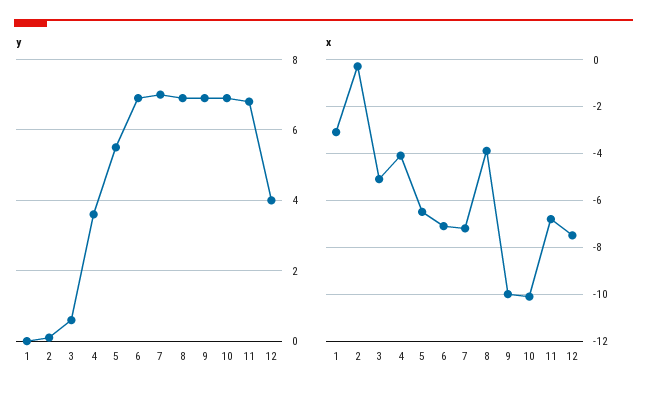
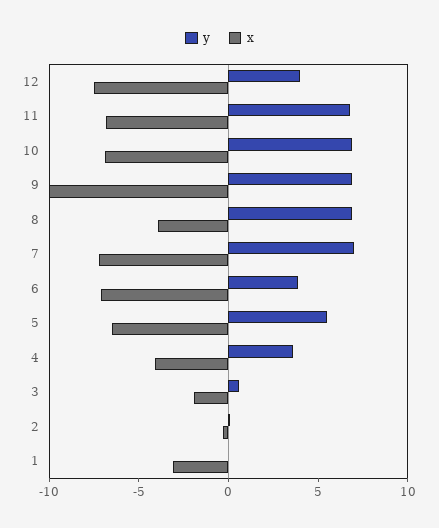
  {
    "y": {
      "1": 0,
      "2": 0,
      "3": 0.5,
      "4": 3.5,
      "5": 5.5,
-     "6": 7,
+     "6": 4,
      "7": 7,
      "8": 7,
      "9": 7,
      "10": 7,
      "11": 7,
      "12": 4
    },
    "x": {
      "1": -3,
      "2": -0.5,
-     "3": -5,
+     "3": -2,
      "4": -4,
      "5": -6.5,
      "6": -7,
      "7": -7,
      "8": -4,
      "9": -10,
-     "10": -10,
+     "10": -7,
      "11": -7,
      "12": -7.5
    }
  }

